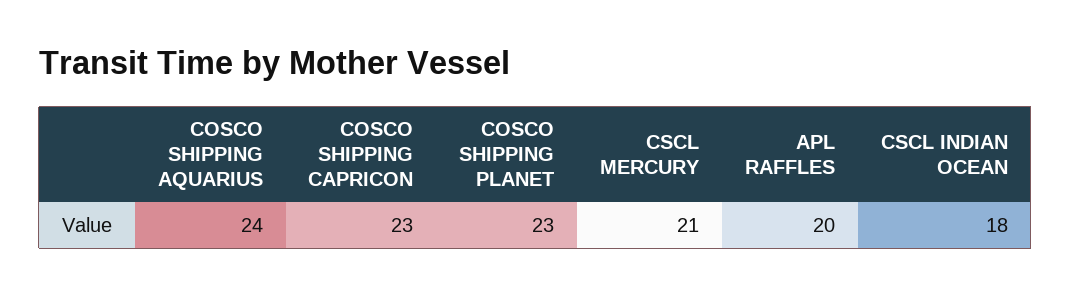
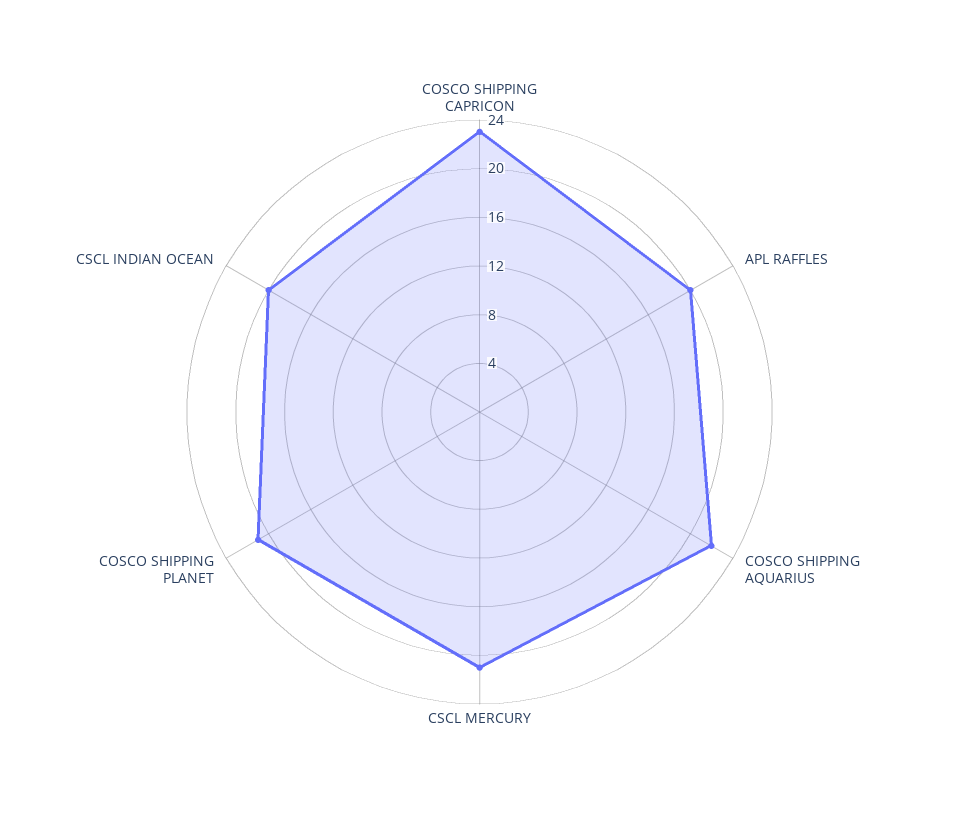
  {
-   "COSCO SHIPPING AQUARIUS": 24,
+   "COSCO SHIPPING AQUARIUS": 22,
    "COSCO SHIPPING CAPRICON": 23,
-   "COSCO SHIPPING PLANET": 23,
+   "COSCO SHIPPING PLANET": 21,
    "CSCL MERCURY": 21,
    "APL RAFFLES": 20,
-   "CSCL INDIAN OCEAN": 18
+   "CSCL INDIAN OCEAN": 20
  }

